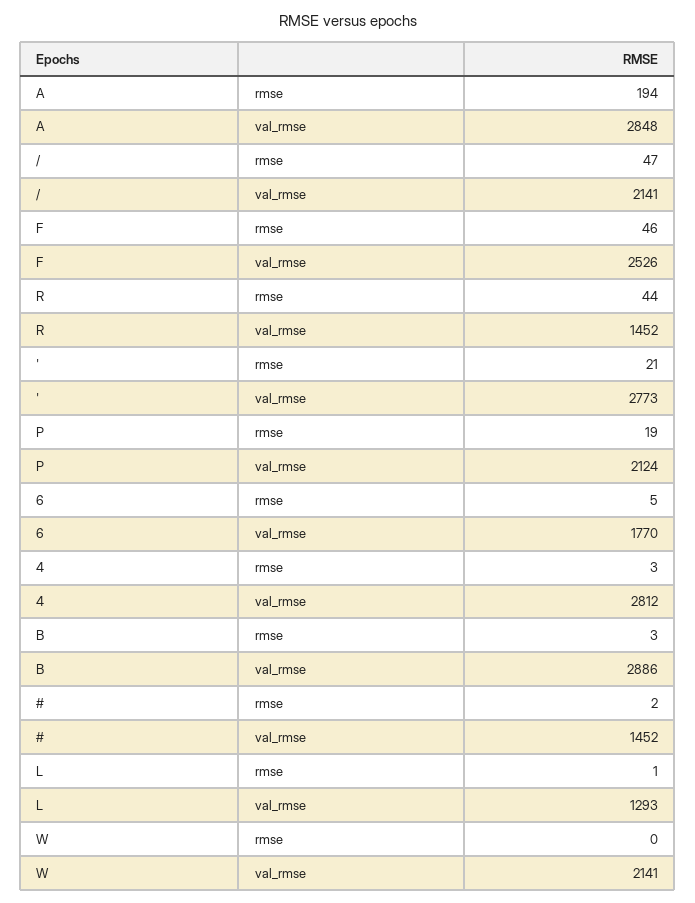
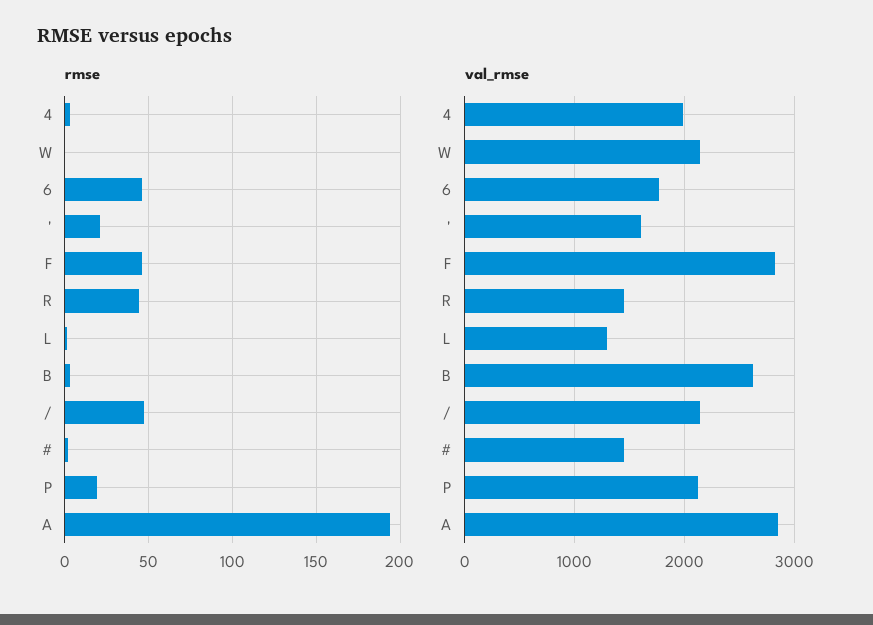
  {
    "rmse": {
      "A": 194,
      "/": 47,
      "F": 46,
      "R": 44,
      "'": 21,
      "P": 19,
-     "6": 5,
+     "6": 45,
      "4": 3,
      "B": 3,
      "#": 2,
      "L": 1,
      "W": 0
    },
    "val_rmse": {
      "A": 2848,
      "/": 2141,
-     "F": 2526,
+     "F": 2800,
      "R": 1452,
-     "'": 2773,
+     "'": 1600,
      "P": 2124,
      "6": 1770,
-     "4": 2812,
+     "4": 2000,
-     "B": 2886,
+     "B": 2600,
      "#": 1452,
      "L": 1293,
      "W": 2141
    }
  }

